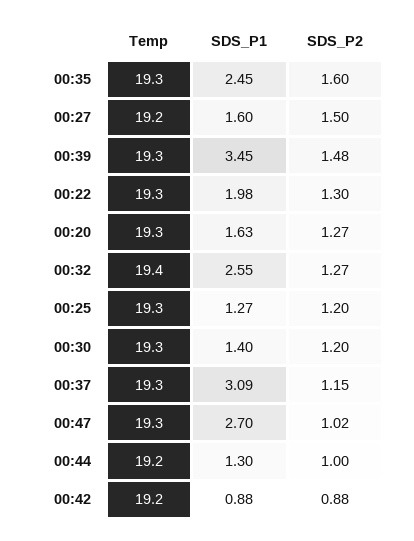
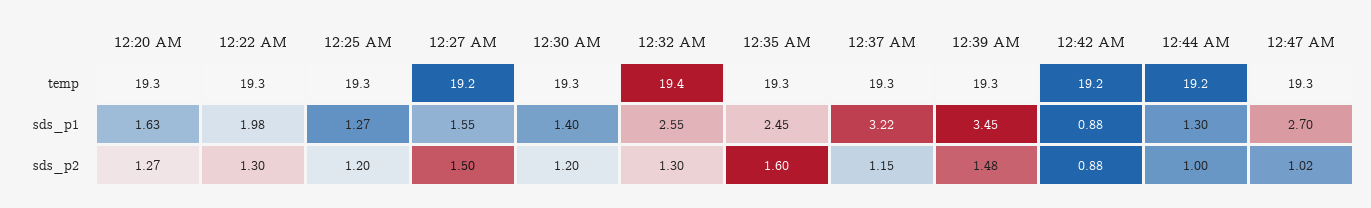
  {
    "Temp": {
      "00:35": 19.3,
      "00:27": 19.2,
      "00:39": 19.3,
      "00:22": 19.3,
      "00:20": 19.3,
      "00:32": 19.4,
      "00:25": 19.3,
      "00:30": 19.3,
      "00:37": 19.3,
      "00:47": 19.3,
      "00:44": 19.2,
      "00:42": 19.2
    },
    "SDS_P1": {
      "00:35": 2.45,
-     "00:27": 1.6,
+     "00:27": 1.55,
      "00:39": 3.45,
      "00:22": 1.98,
      "00:20": 1.63,
      "00:32": 2.55,
      "00:25": 1.27,
      "00:30": 1.4,
-     "00:37": 3.09,
+     "00:37": 3.22,
      "00:47": 2.7,
      "00:44": 1.3,
      "00:42": 0.88
    },
    "SDS_P2": {
      "00:35": 1.6,
      "00:27": 1.5,
      "00:39": 1.48,
      "00:22": 1.3,
      "00:20": 1.27,
-     "00:32": 1.27,
+     "00:32": 1.3,
      "00:25": 1.2,
      "00:30": 1.2,
      "00:37": 1.15,
      "00:47": 1.02,
      "00:44": 1,
      "00:42": 0.88
    }
  }

